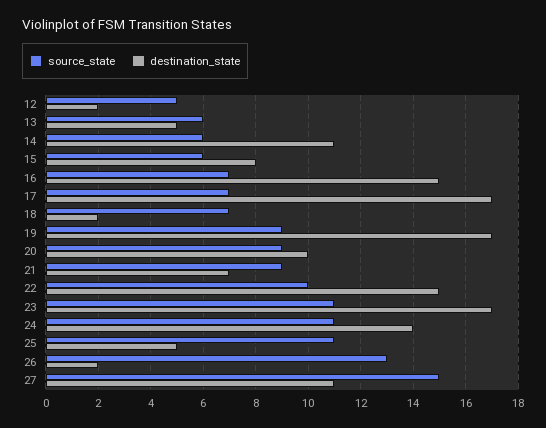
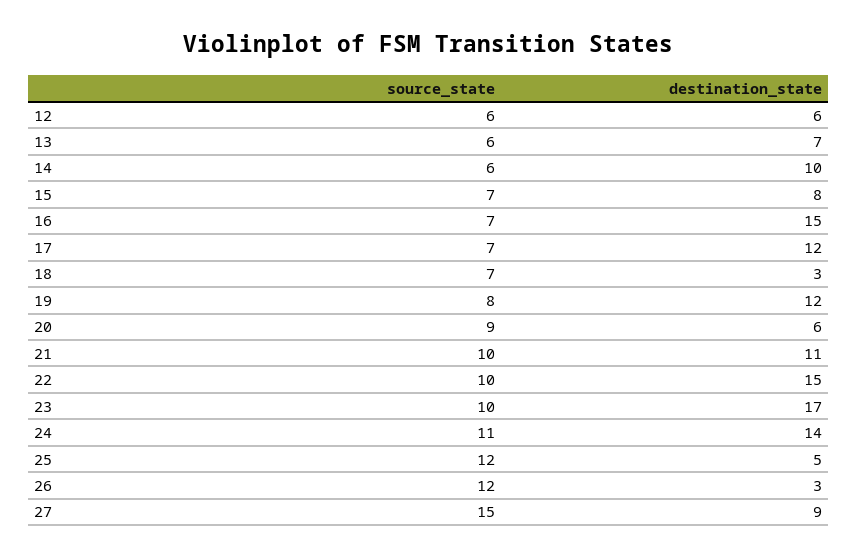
  {
    "source_state": {
-     "12": 5,
+     "12": 6,
      "13": 6,
      "14": 6,
-     "15": 6,
+     "15": 7,
      "16": 7,
      "17": 7,
      "18": 7,
-     "19": 9,
+     "19": 8,
      "20": 9,
-     "21": 9,
+     "21": 10,
      "22": 10,
-     "23": 11,
+     "23": 10,
      "24": 11,
-     "25": 11,
+     "25": 12,
-     "26": 13,
+     "26": 12,
      "27": 15
    },
    "destination_state": {
-     "12": 2,
+     "12": 6,
-     "13": 5,
+     "13": 7,
-     "14": 11,
+     "14": 10,
      "15": 8,
      "16": 15,
-     "17": 17,
+     "17": 12,
-     "18": 2,
+     "18": 3,
-     "19": 17,
+     "19": 12,
-     "20": 10,
+     "20": 6,
-     "21": 7,
+     "21": 11,
      "22": 15,
      "23": 17,
      "24": 14,
      "25": 5,
-     "26": 2,
+     "26": 3,
-     "27": 11
+     "27": 9
    }
  }

